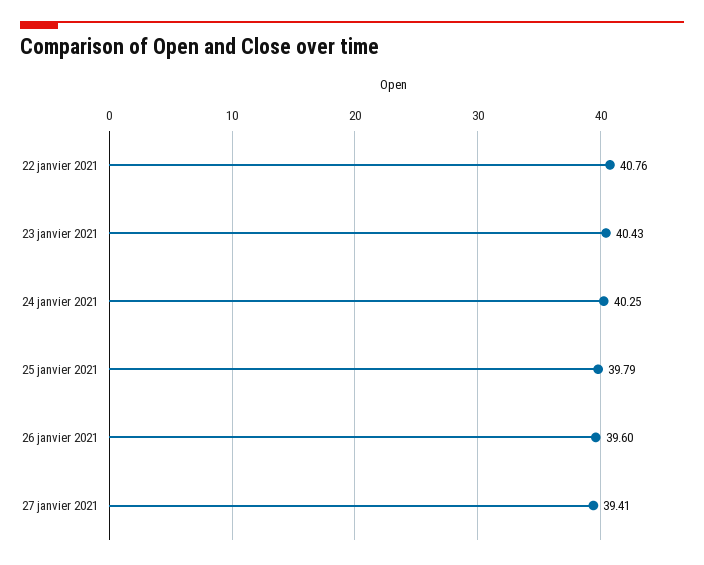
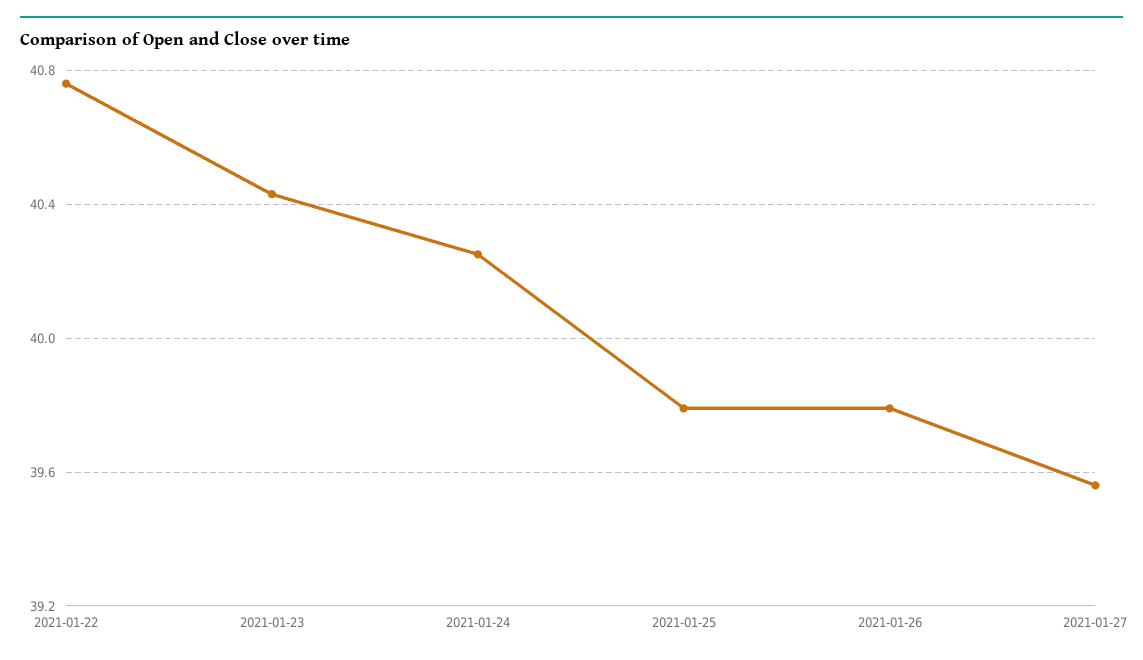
  {
    "22 janvier 2021": 40.76,
    "23 janvier 2021": 40.43,
    "24 janvier 2021": 40.25,
    "25 janvier 2021": 39.79,
-   "26 janvier 2021": 39.6,
+   "26 janvier 2021": 39.8,
-   "27 janvier 2021": 39.41
+   "27 janvier 2021": 39.55
  }

